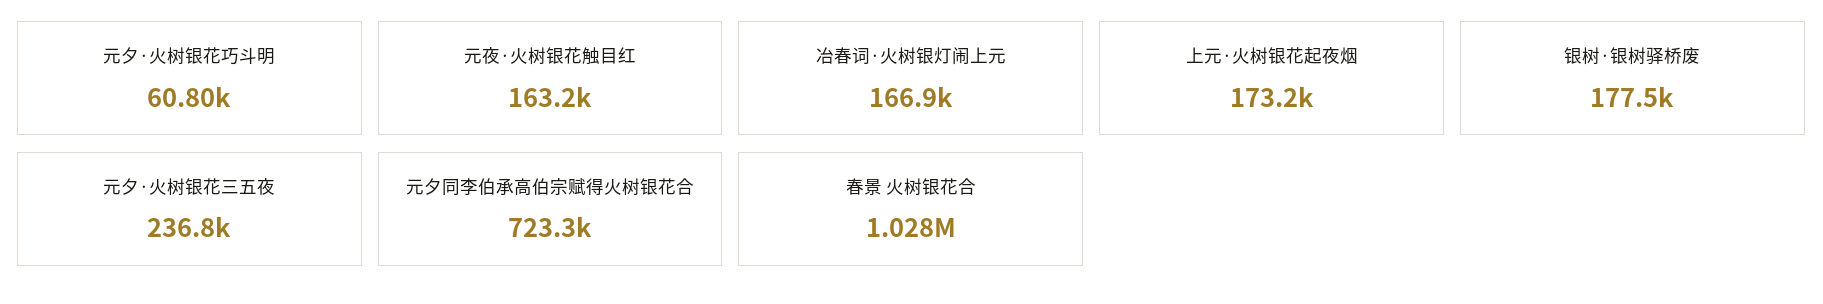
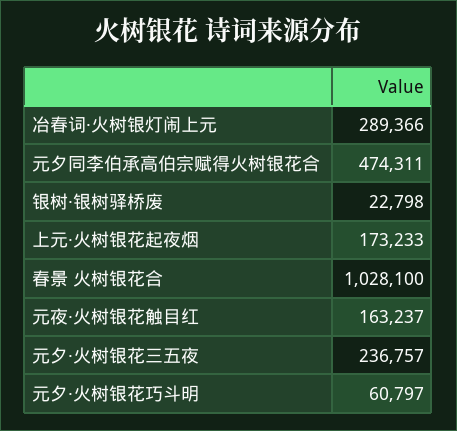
  {
    "元夕·火树银花巧斗明": 60797,
    "元夜·火树银花触目红": 163237,
-   "冶春词·火树银灯闹上元": 166900,
+   "冶春词·火树银灯闹上元": 289366,
    "上元·火树银花起夜烟": 173233,
-   "银树·银树驿桥废": 177500,
+   "银树·银树驿桥废": 22798,
    "元夕·火树银花三五夜": 236757,
-   "元夕同李伯承高伯宗赋得火树银花合": 723300,
+   "元夕同李伯承高伯宗赋得火树银花合": 474311,
    "春景 火树银花合": 1028100
  }

